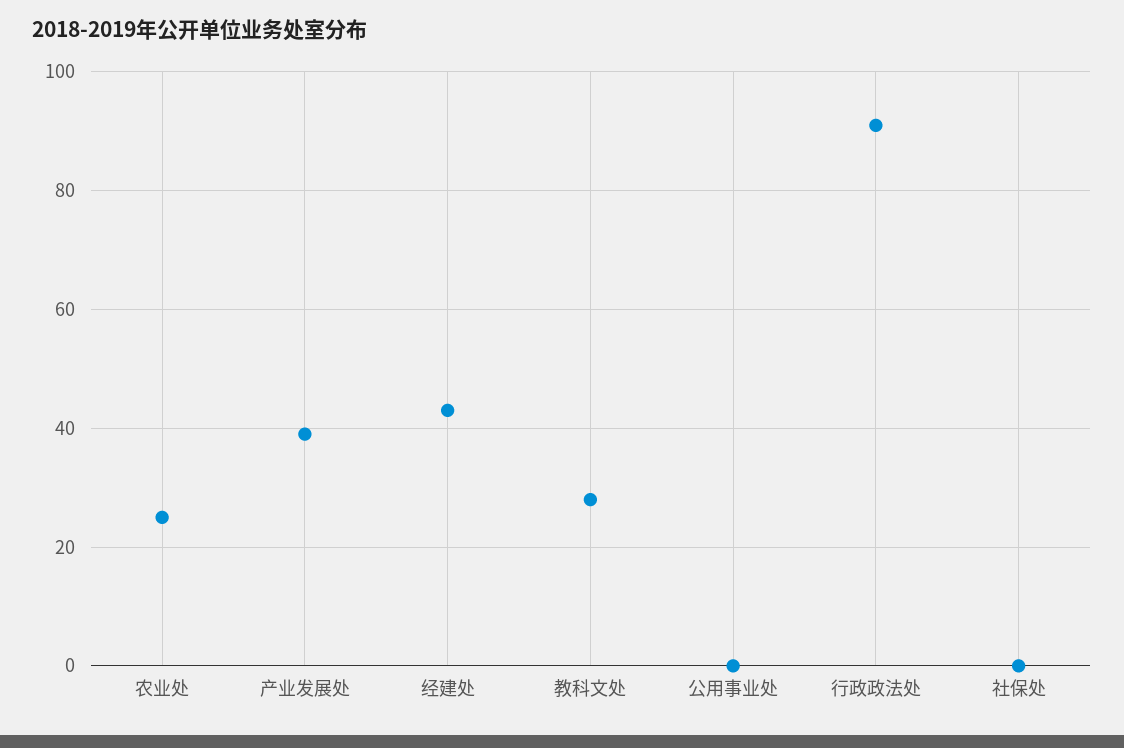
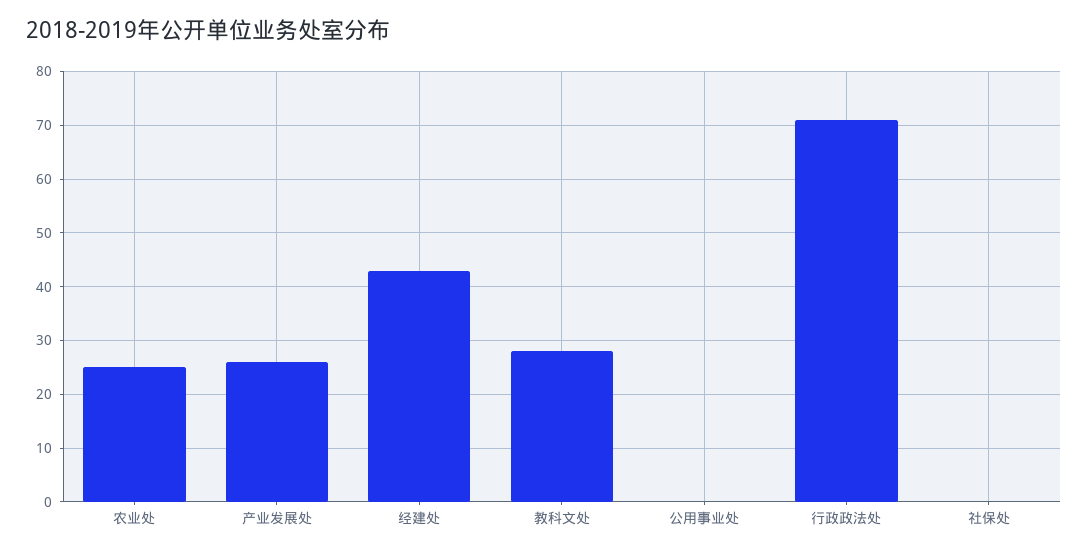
  {
    "农业处": 25,
-   "产业发展处": 40,
+   "产业发展处": 25,
    "经建处": 45,
    "教科文处": 30,
    "公用事业处": 0,
-   "行政政法处": 90,
+   "行政政法处": 70,
    "社保处": 0
  }

